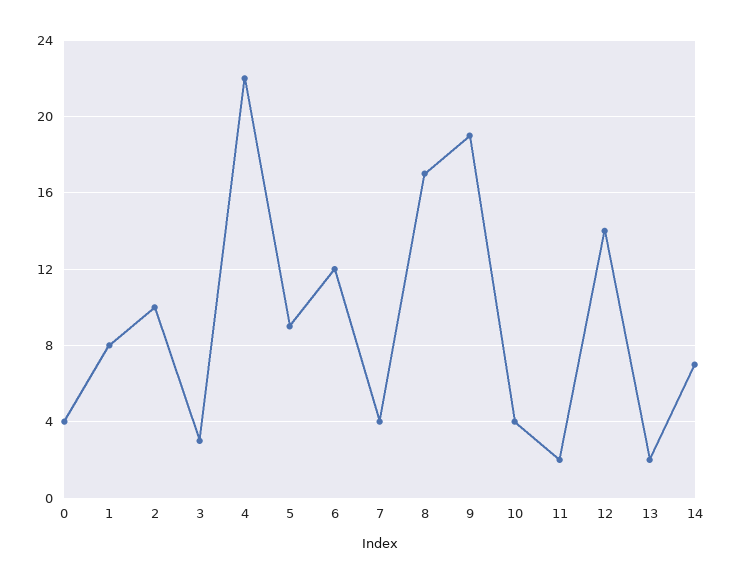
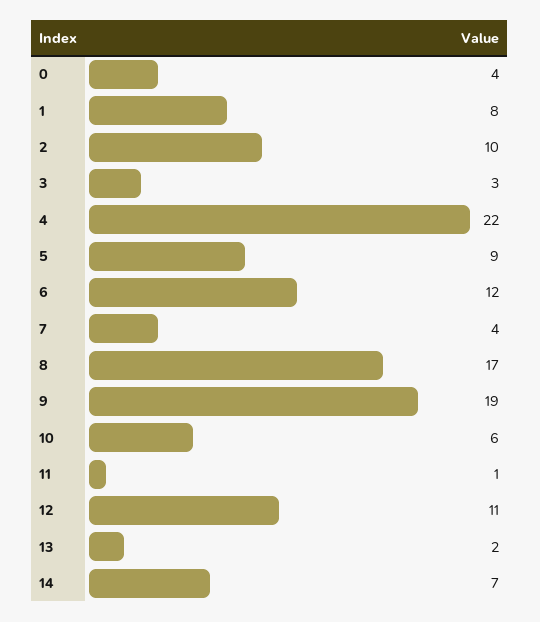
  {
    "0": 4,
    "1": 8,
    "2": 10,
    "3": 3,
    "4": 22,
    "5": 9,
    "6": 12,
    "7": 4,
    "8": 17,
    "9": 19,
-   "10": 4,
+   "10": 6,
-   "11": 2,
+   "11": 1,
-   "12": 14,
+   "12": 11,
    "13": 2,
    "14": 7
  }

